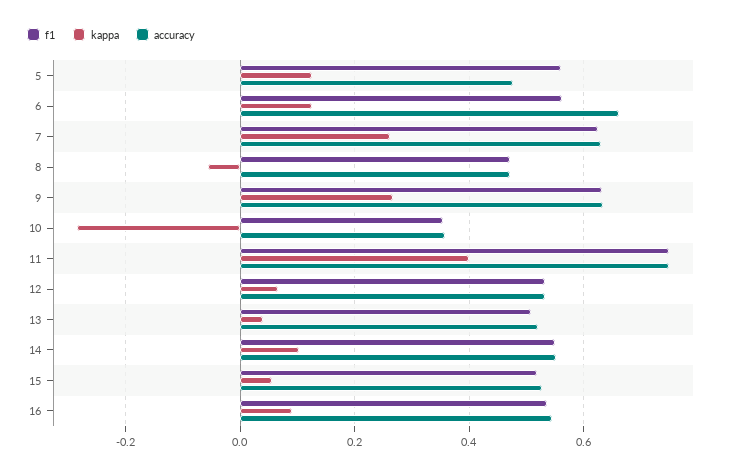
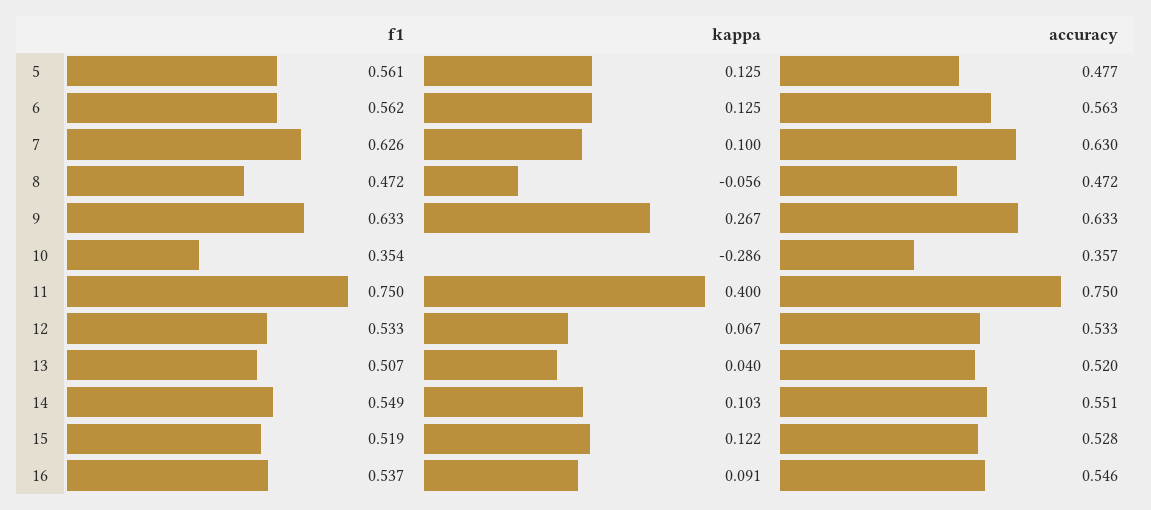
  {
    "f1": {
      "5": 0.561,
      "6": 0.562,
      "7": 0.626,
      "8": 0.472,
      "9": 0.633,
      "10": 0.354,
      "11": 0.75,
      "12": 0.533,
      "13": 0.507,
      "14": 0.549,
      "15": 0.519,
      "16": 0.537
    },
    "kappa": {
      "5": 0.125,
      "6": 0.125,
-     "7": 0.26,
+     "7": 0.1,
      "8": -0.056,
      "9": 0.267,
      "10": -0.286,
      "11": 0.4,
      "12": 0.067,
      "13": 0.04,
      "14": 0.103,
-     "15": 0.06,
+     "15": 0.122,
      "16": 0.091
    },
    "accuracy": {
      "5": 0.477,
-     "6": 0.66,
+     "6": 0.563,
      "7": 0.63,
      "8": 0.472,
      "9": 0.633,
      "10": 0.357,
      "11": 0.75,
      "12": 0.533,
      "13": 0.52,
      "14": 0.551,
      "15": 0.528,
      "16": 0.546
    }
  }

